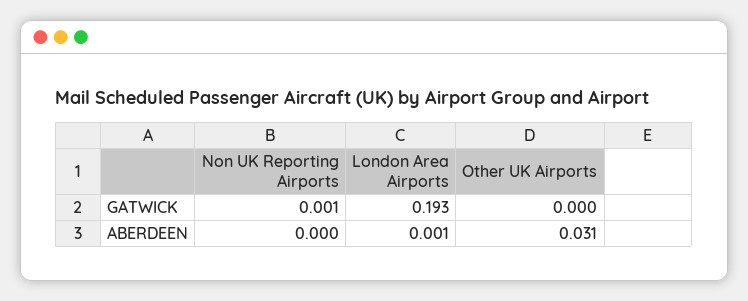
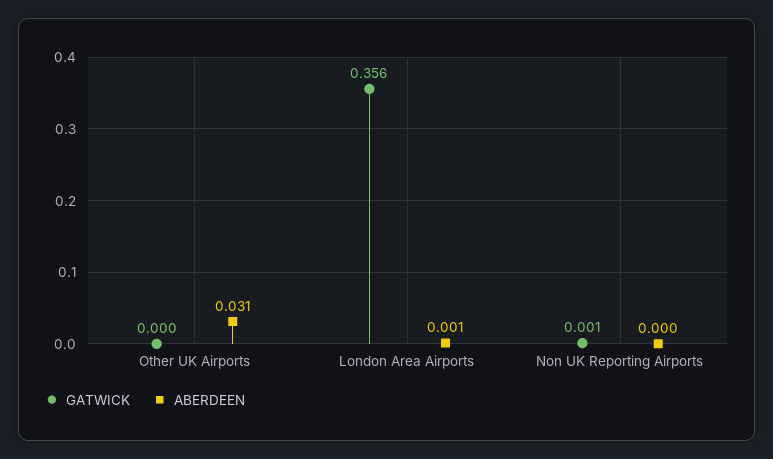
  {
    "GATWICK": {
      "Non UK Reporting Airports": 0.001,
-     "London Area Airports": 0.193,
+     "London Area Airports": 0.356,
      "Other UK Airports": 0
    },
    "ABERDEEN": {
      "Non UK Reporting Airports": 0,
      "London Area Airports": 0.001,
      "Other UK Airports": 0.031
    }
  }

